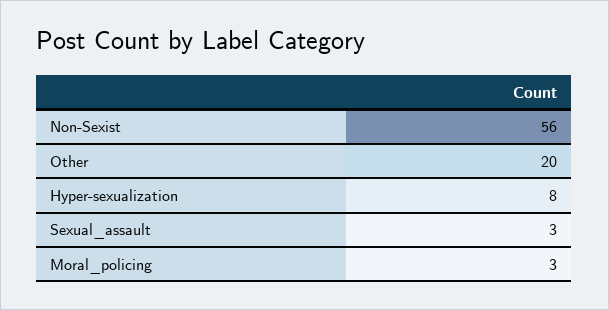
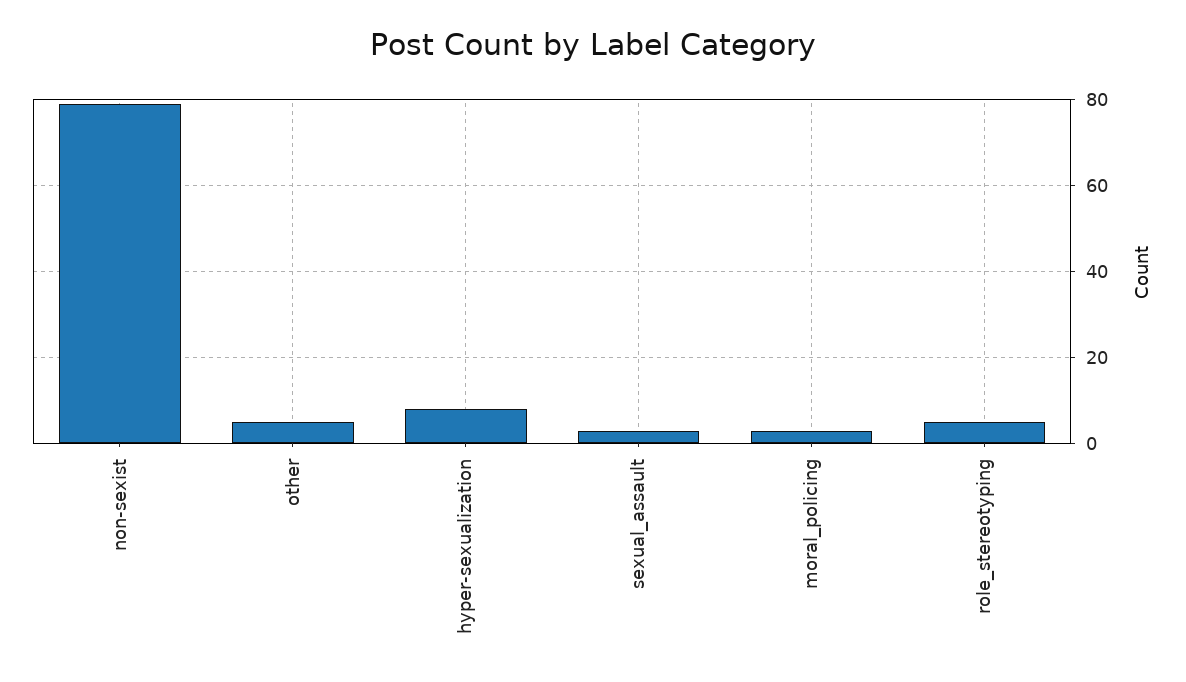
  {
-   "Non-Sexist": 56,
+   "Non-Sexist": 80,
-   "Other": 20,
+   "Other": 5,
    "Hyper-sexualization": 8,
    "Sexual_assault": 3,
-   "Moral_policing": 3
+   "Moral_policing": 3,
+   "role_stereotyping": 5
  }

